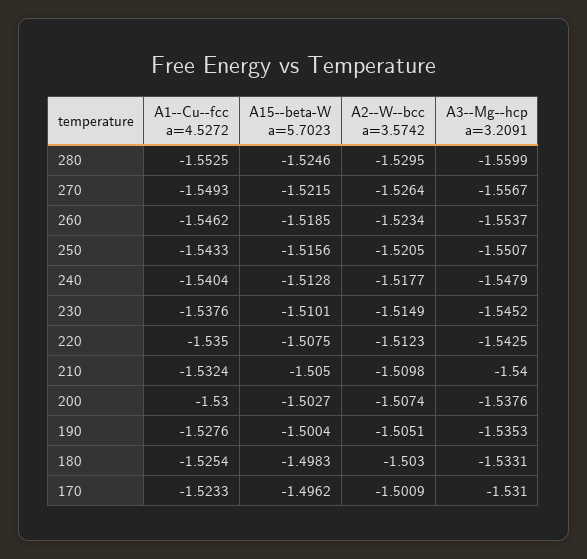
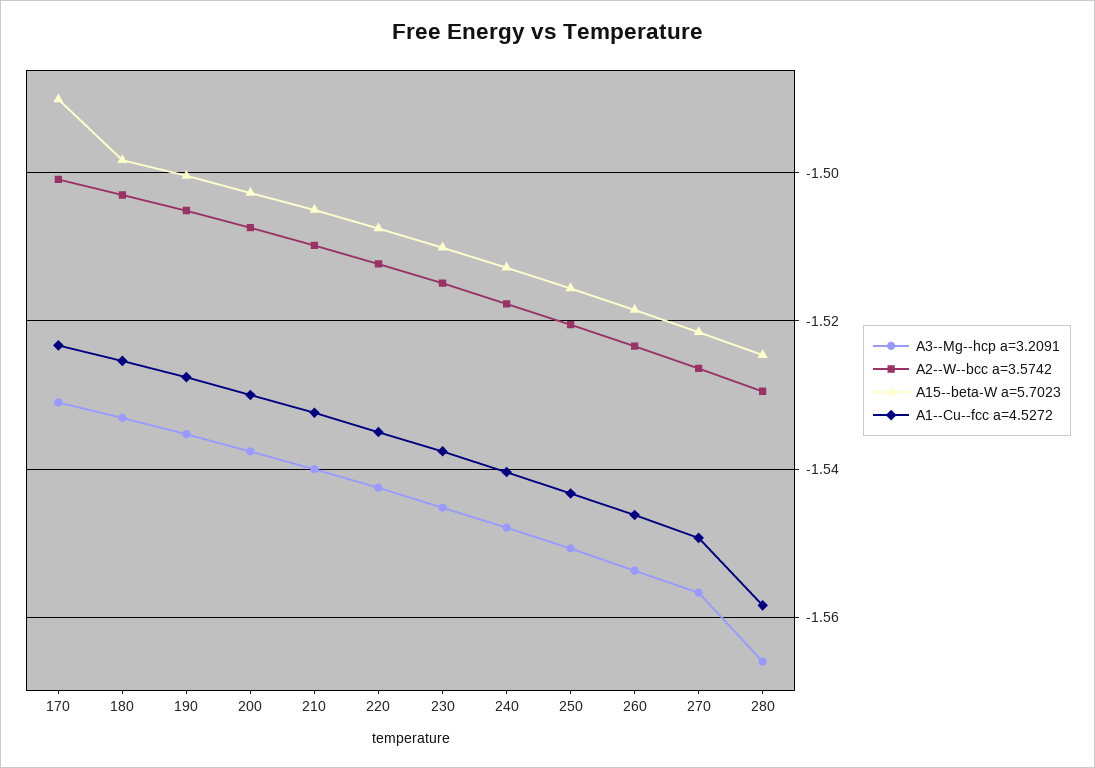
  {
    "A1--Cu--fcc a=4.5272": {
-     "280": -1.5525,
+     "280": -1.558,
      "270": -1.5493,
      "260": -1.5462,
      "250": -1.5433,
      "240": -1.5404,
      "230": -1.5376,
      "220": -1.535,
      "210": -1.5324,
      "200": -1.53,
      "190": -1.5276,
      "180": -1.5254,
      "170": -1.5233
    },
    "A15--beta-W a=5.7023": {
      "280": -1.5246,
      "270": -1.5215,
      "260": -1.5185,
      "250": -1.5156,
      "240": -1.5128,
      "230": -1.5101,
      "220": -1.5075,
      "210": -1.505,
      "200": -1.5027,
      "190": -1.5004,
      "180": -1.4983,
-     "170": -1.4962
+     "170": -1.49
    },
    "A2--W--bcc a=3.5742": {
      "280": -1.5295,
      "270": -1.5264,
      "260": -1.5234,
      "250": -1.5205,
      "240": -1.5177,
      "230": -1.5149,
      "220": -1.5123,
      "210": -1.5098,
      "200": -1.5074,
      "190": -1.5051,
      "180": -1.503,
      "170": -1.5009
    },
    "A3--Mg--hcp a=3.2091": {
-     "280": -1.5599,
+     "280": -1.566,
      "270": -1.5567,
      "260": -1.5537,
      "250": -1.5507,
      "240": -1.5479,
      "230": -1.5452,
      "220": -1.5425,
      "210": -1.54,
      "200": -1.5376,
      "190": -1.5353,
      "180": -1.5331,
      "170": -1.531
    }
  }

